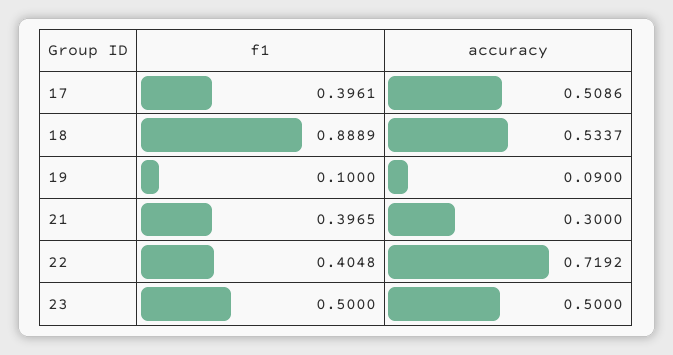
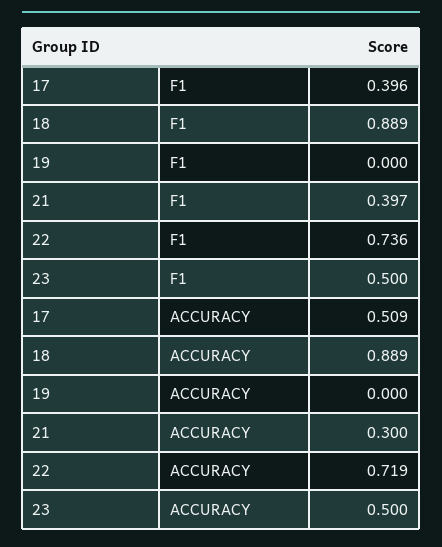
  {
    "f1": {
      "17": 0.3961,
      "18": 0.8889,
-     "19": 0.1,
+     "19": 0,
      "21": 0.3965,
-     "22": 0.4048,
+     "22": 0.736,
      "23": 0.5
    },
    "accuracy": {
      "17": 0.5086,
-     "18": 0.5337,
+     "18": 0.889,
-     "19": 0.09,
+     "19": 0,
      "21": 0.3,
      "22": 0.7192,
      "23": 0.5
    }
  }

